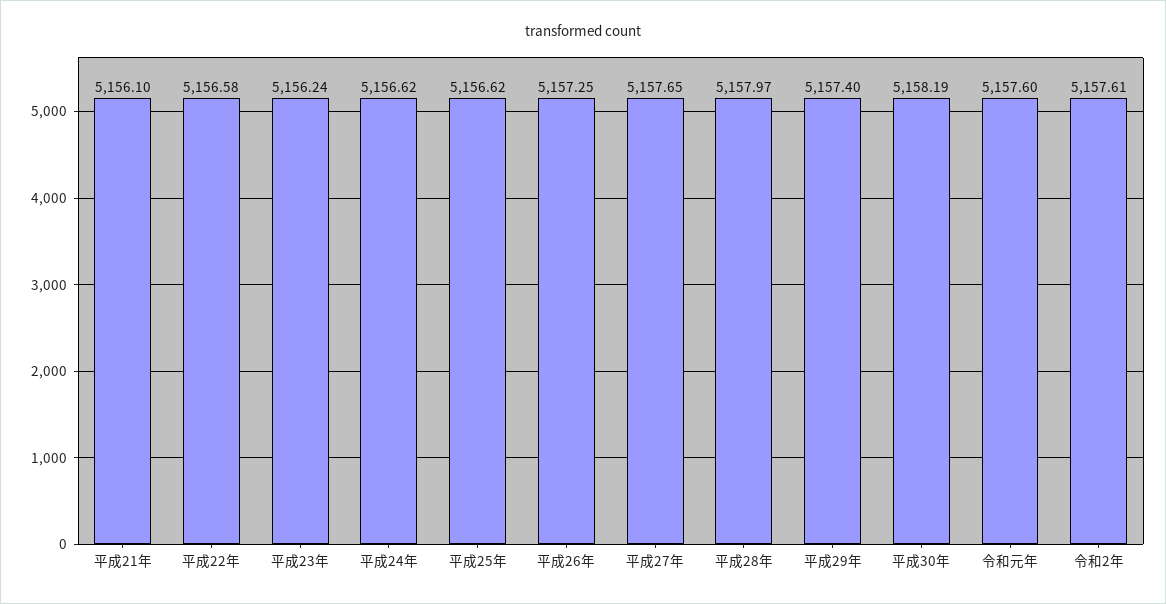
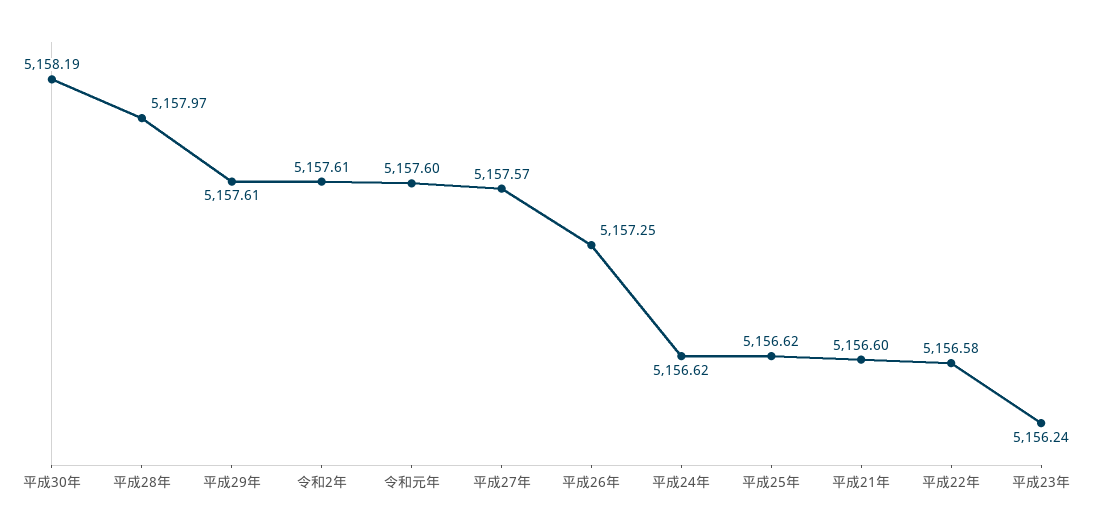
  {
-   "平成21年": 5156.1,
+   "平成21年": 5156.6,
    "平成22年": 5156.58,
    "平成23年": 5156.24,
    "平成24年": 5156.62,
    "平成25年": 5156.62,
    "平成26年": 5157.25,
-   "平成27年": 5157.65,
+   "平成27年": 5157.57,
    "平成28年": 5157.97,
-   "平成29年": 5157.4,
+   "平成29年": 5157.61,
    "平成30年": 5158.19,
    "令和元年": 5157.6,
    "令和2年": 5157.61
  }

